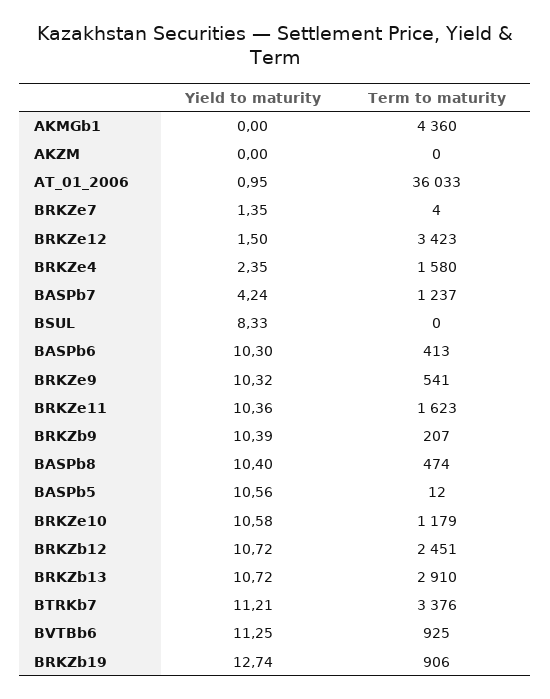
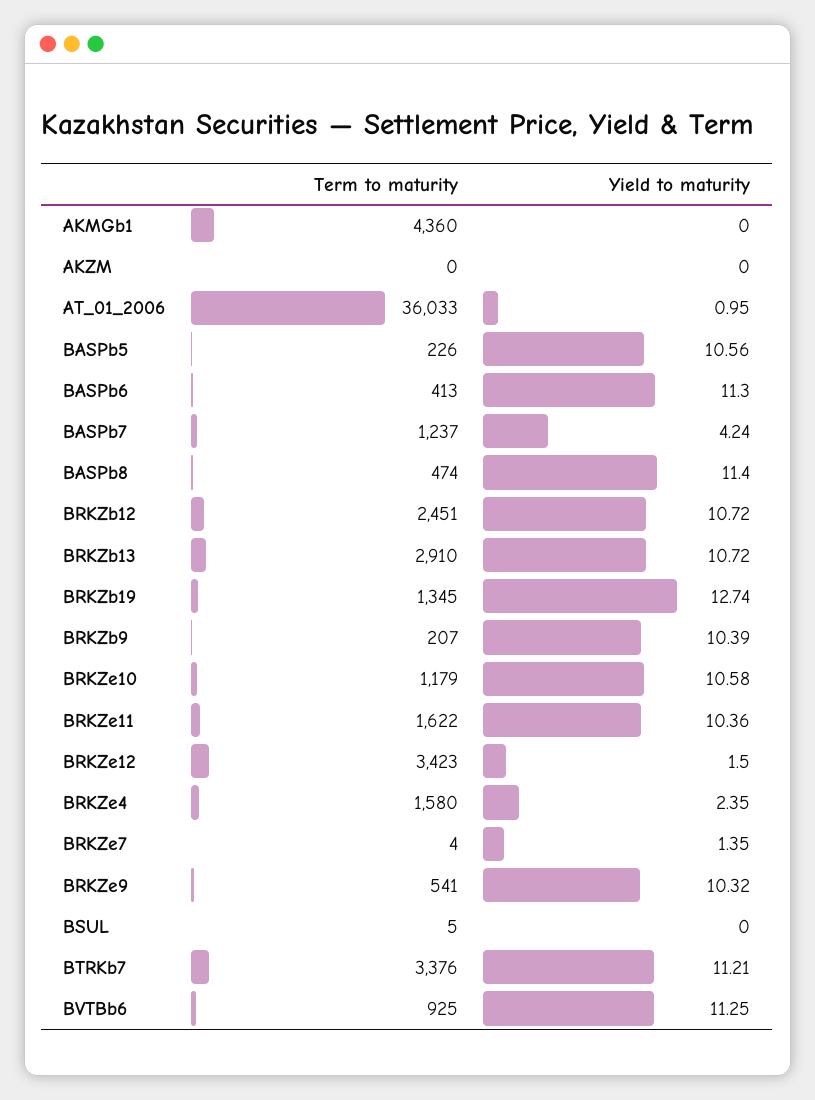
  {
    "Yield to maturity": {
      "AKMGb1": 0,
      "AKZM": 0,
      "AT_01_2006": 0.95,
      "BRKZe7": 1.35,
      "BRKZe12": 1.5,
      "BRKZe4": 2.35,
      "BASPb7": 4.24,
-     "BSUL": 8.33,
+     "BSUL": 0,
-     "BASPb6": 10.3,
+     "BASPb6": 11.3,
      "BRKZe9": 10.32,
      "BRKZe11": 10.36,
      "BRKZb9": 10.39,
-     "BASPb8": 10.4,
+     "BASPb8": 11.4,
      "BASPb5": 10.56,
      "BRKZe10": 10.58,
      "BRKZb12": 10.72,
      "BRKZb13": 10.72,
      "BTRKb7": 11.21,
      "BVTBb6": 11.25,
      "BRKZb19": 12.74
    },
    "Term to maturity": {
      "AKMGb1": 4360,
      "AKZM": 0,
      "AT_01_2006": 36033,
      "BRKZe7": 4,
      "BRKZe12": 3423,
      "BRKZe4": 1580,
      "BASPb7": 1237,
-     "BSUL": 0,
+     "BSUL": 5,
      "BASPb6": 413,
      "BRKZe9": 541,
-     "BRKZe11": 1623,
+     "BRKZe11": 1622,
      "BRKZb9": 207,
      "BASPb8": 474,
-     "BASPb5": 12,
+     "BASPb5": 226,
      "BRKZe10": 1179,
      "BRKZb12": 2451,
      "BRKZb13": 2910,
      "BTRKb7": 3376,
      "BVTBb6": 925,
-     "BRKZb19": 906
+     "BRKZb19": 1345
    }
  }

